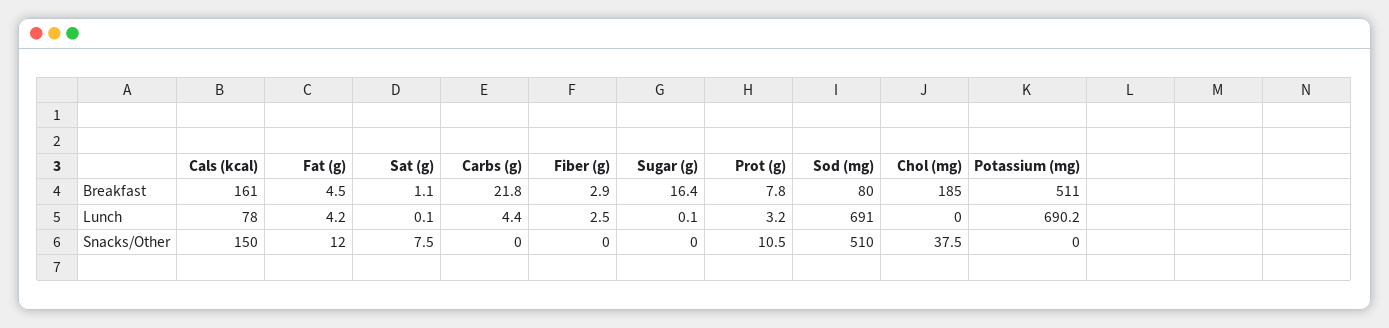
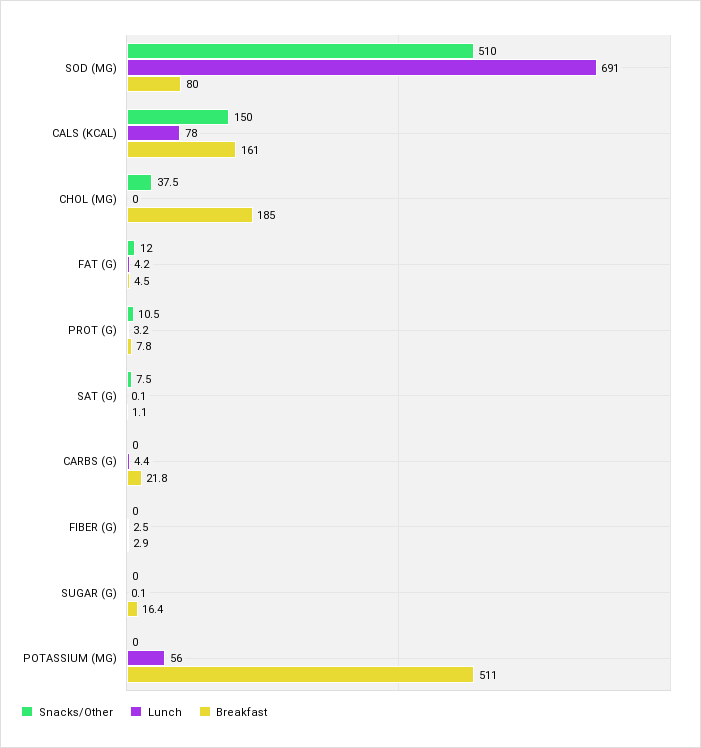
  {
    "Breakfast": {
      "Cals (kcal)": 161,
      "Fat (g)": 4.5,
      "Sat (g)": 1.1,
      "Carbs (g)": 21.8,
      "Fiber (g)": 2.9,
      "Sugar (g)": 16.4,
      "Prot (g)": 7.8,
      "Sod (mg)": 80,
      "Chol (mg)": 185,
      "Potassium (mg)": 511
    },
    "Lunch": {
      "Cals (kcal)": 78,
      "Fat (g)": 4.2,
      "Sat (g)": 0.1,
      "Carbs (g)": 4.4,
      "Fiber (g)": 2.5,
      "Sugar (g)": 0.1,
      "Prot (g)": 3.2,
      "Sod (mg)": 691,
      "Chol (mg)": 0,
-     "Potassium (mg)": 690.2
+     "Potassium (mg)": 56
    },
    "Snacks/Other": {
      "Cals (kcal)": 150,
      "Fat (g)": 12,
      "Sat (g)": 7.5,
      "Carbs (g)": 0,
      "Fiber (g)": 0,
      "Sugar (g)": 0,
      "Prot (g)": 10.5,
      "Sod (mg)": 510,
      "Chol (mg)": 37.5,
      "Potassium (mg)": 0
    }
  }

